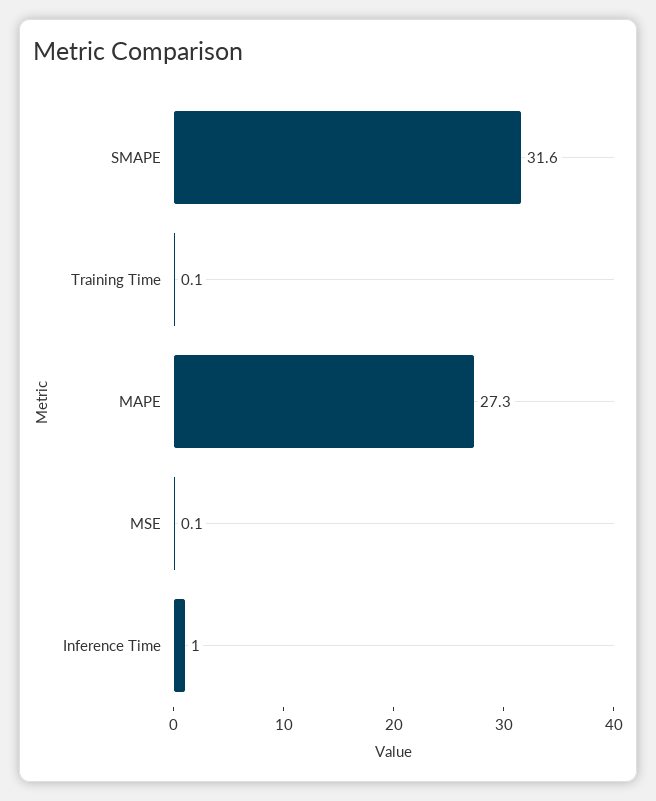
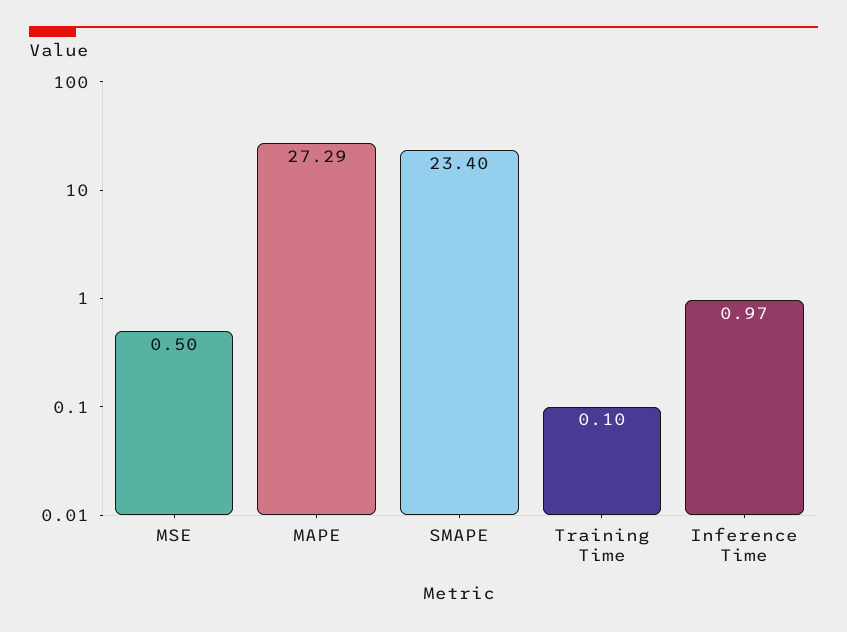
  {
-   "SMAPE": 31.6,
+   "SMAPE": 23.4,
    "Training Time": 0.1,
    "MAPE": 27.29,
-   "MSE": 0.1,
+   "MSE": 0.5,
    "Inference Time": 0.97
  }

